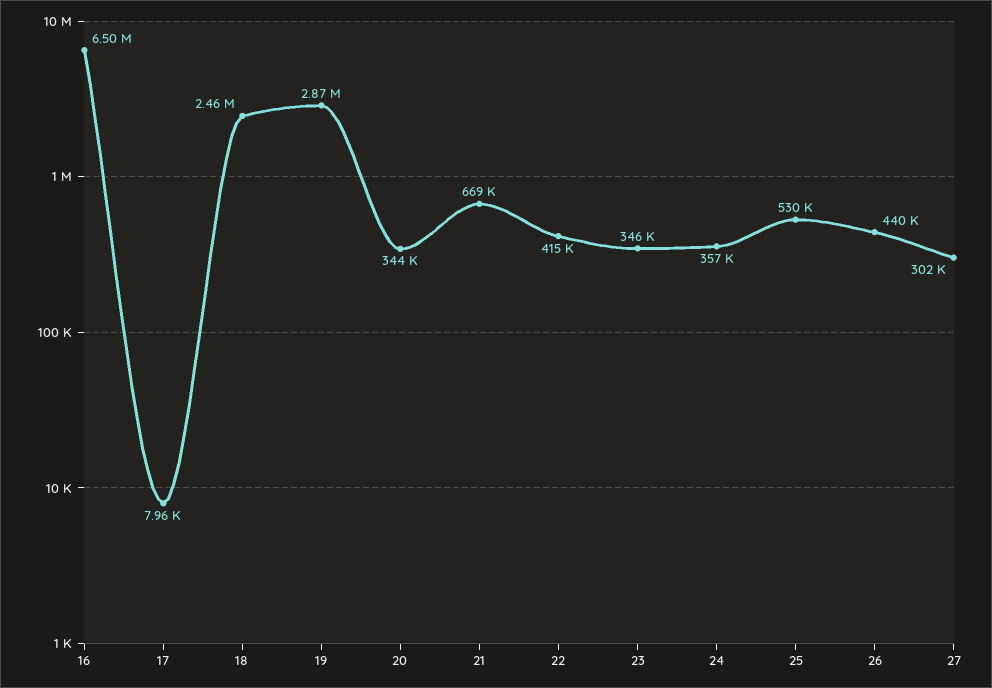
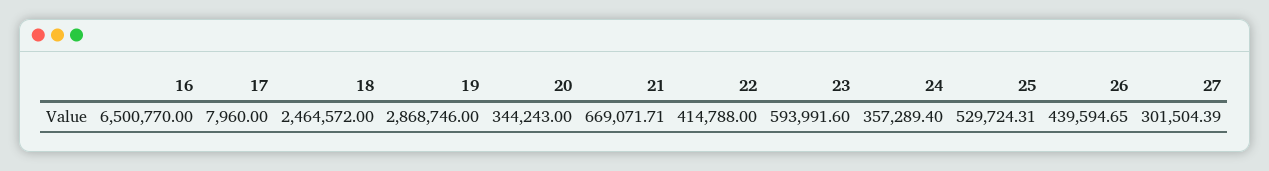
  {
    "16": 6500770,
    "17": 7960,
    "18": 2464572,
    "19": 2868746,
    "20": 344243,
    "21": 669071.71,
    "22": 414788,
-   "23": 346000,
+   "23": 593991.6,
    "24": 357289.4,
    "25": 529724.31,
    "26": 439594.65,
    "27": 301504.39
  }

